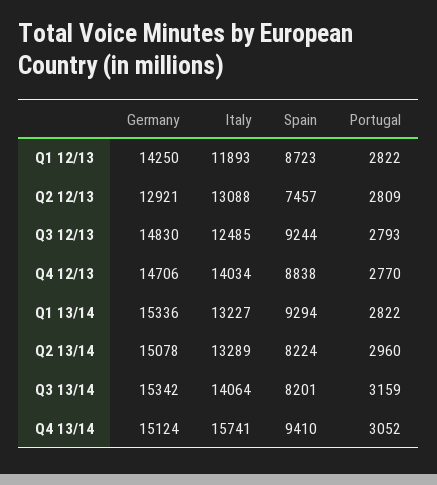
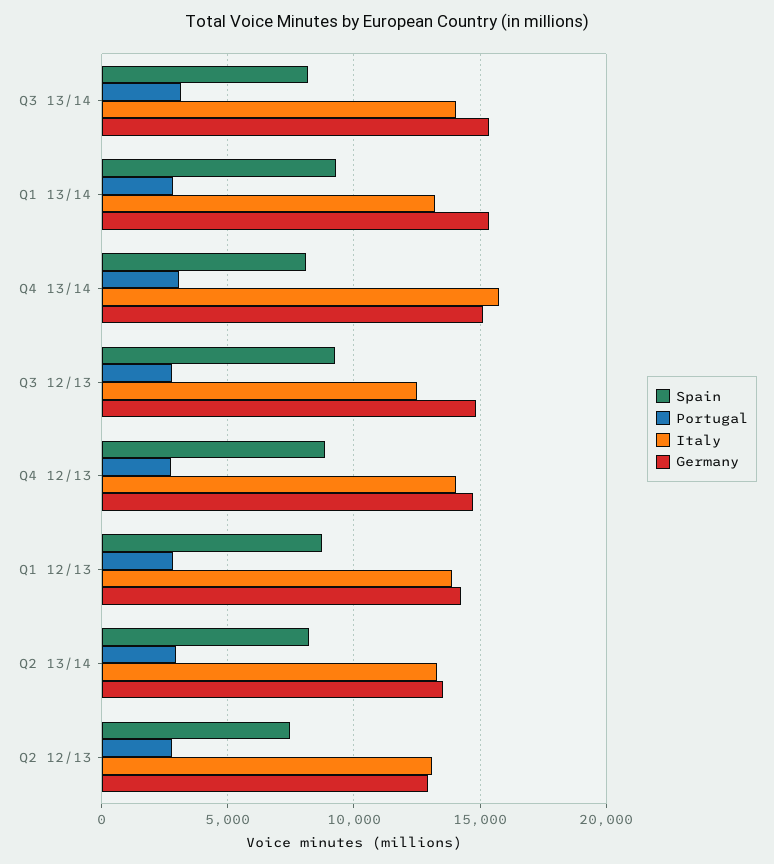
  {
    "Germany": {
      "Q1 12/13": 14250,
      "Q2 12/13": 12921,
      "Q3 12/13": 14830,
      "Q4 12/13": 14706,
      "Q1 13/14": 15336,
-     "Q2 13/14": 15078,
+     "Q2 13/14": 13500,
      "Q3 13/14": 15342,
      "Q4 13/14": 15124
    },
    "Italy": {
-     "Q1 12/13": 11893,
+     "Q1 12/13": 14000,
      "Q2 12/13": 13088,
      "Q3 12/13": 12485,
      "Q4 12/13": 14034,
      "Q1 13/14": 13227,
      "Q2 13/14": 13289,
      "Q3 13/14": 14064,
      "Q4 13/14": 15741
    },
    "Spain": {
      "Q1 12/13": 8723,
      "Q2 12/13": 7457,
      "Q3 12/13": 9244,
      "Q4 12/13": 8838,
      "Q1 13/14": 9294,
      "Q2 13/14": 8224,
      "Q3 13/14": 8201,
-     "Q4 13/14": 9410
+     "Q4 13/14": 8000
    },
    "Portugal": {
      "Q1 12/13": 2822,
      "Q2 12/13": 2809,
      "Q3 12/13": 2793,
      "Q4 12/13": 2770,
      "Q1 13/14": 2822,
      "Q2 13/14": 2960,
      "Q3 13/14": 3159,
      "Q4 13/14": 3052
    }
  }

